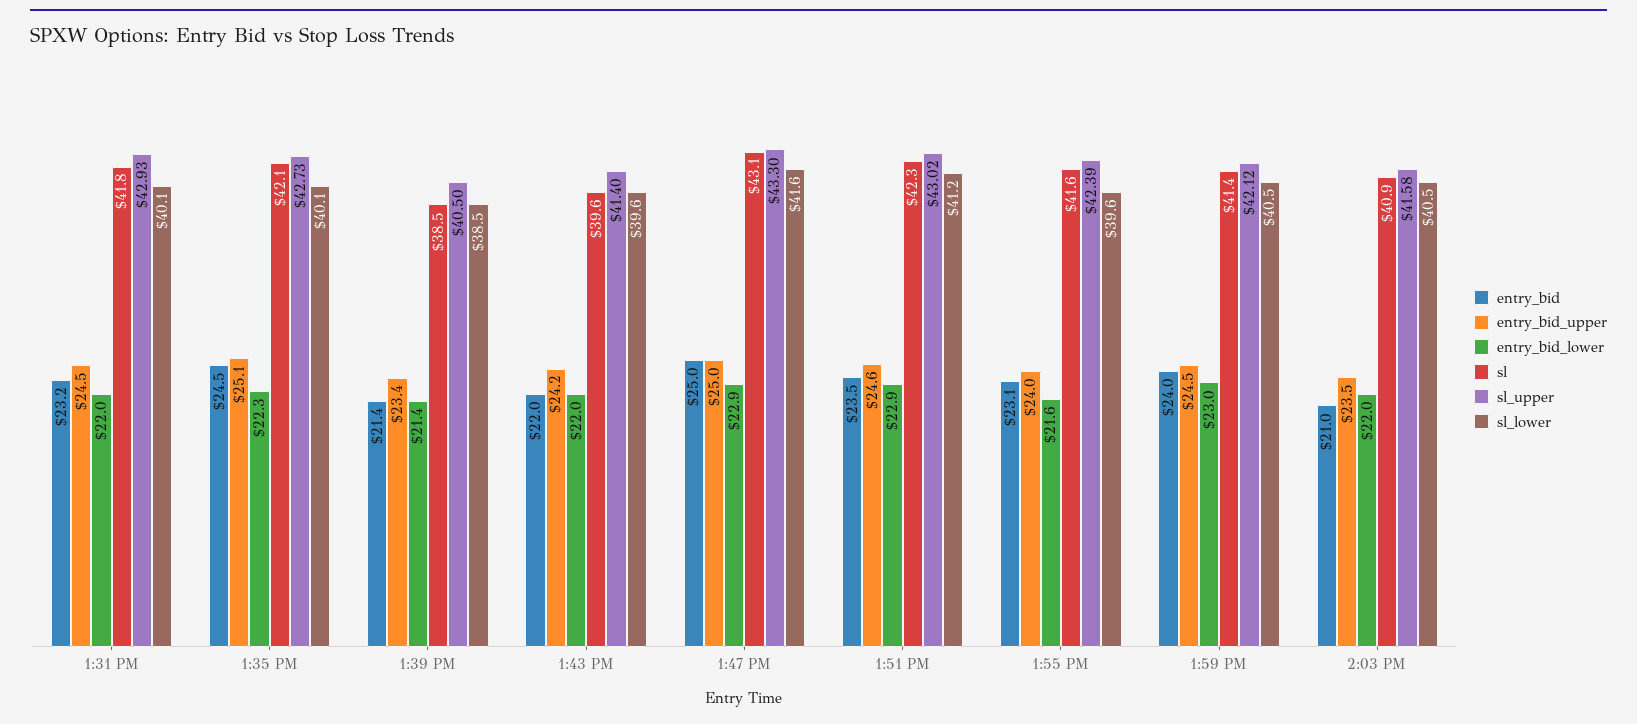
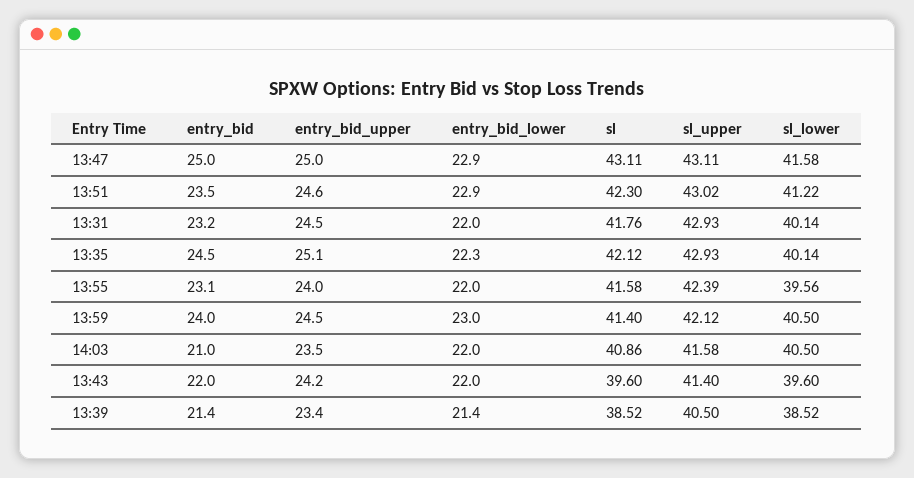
  {
    "entry_bid": {
      "1:31 PM": 23.2,
      "1:35 PM": 24.5,
      "1:39 PM": 21.4,
      "1:43 PM": 22,
      "1:47 PM": 25,
      "1:51 PM": 23.5,
      "1:55 PM": 23.1,
      "1:59 PM": 24,
      "2:03 PM": 21
    },
    "entry_bid_upper": {
      "1:31 PM": 24.5,
      "1:35 PM": 25.1,
      "1:39 PM": 23.4,
      "1:43 PM": 24.2,
      "1:47 PM": 25,
      "1:51 PM": 24.6,
      "1:55 PM": 24,
      "1:59 PM": 24.5,
      "2:03 PM": 23.5
    },
    "entry_bid_lower": {
      "1:31 PM": 22,
      "1:35 PM": 22.3,
      "1:39 PM": 21.4,
      "1:43 PM": 22,
      "1:47 PM": 22.9,
      "1:51 PM": 22.9,
-     "1:55 PM": 21.6,
+     "1:55 PM": 22,
      "1:59 PM": 23,
      "2:03 PM": 22
    },
    "sl": {
      "1:31 PM": 41.76,
      "1:35 PM": 42.12,
      "1:39 PM": 38.52,
      "1:43 PM": 39.6,
      "1:47 PM": 43.11,
      "1:51 PM": 42.3,
      "1:55 PM": 41.58,
      "1:59 PM": 41.4,
      "2:03 PM": 40.86
    },
    "sl_upper": {
      "1:31 PM": 42.93,
-     "1:35 PM": 42.73,
+     "1:35 PM": 42.93,
      "1:39 PM": 40.5,
      "1:43 PM": 41.4,
-     "1:47 PM": 43.3,
+     "1:47 PM": 43.11,
      "1:51 PM": 43.02,
      "1:55 PM": 42.39,
      "1:59 PM": 42.12,
      "2:03 PM": 41.58
    },
    "sl_lower": {
      "1:31 PM": 40.14,
      "1:35 PM": 40.14,
      "1:39 PM": 38.52,
      "1:43 PM": 39.6,
      "1:47 PM": 41.58,
      "1:51 PM": 41.22,
      "1:55 PM": 39.56,
      "1:59 PM": 40.5,
      "2:03 PM": 40.5
    }
  }

